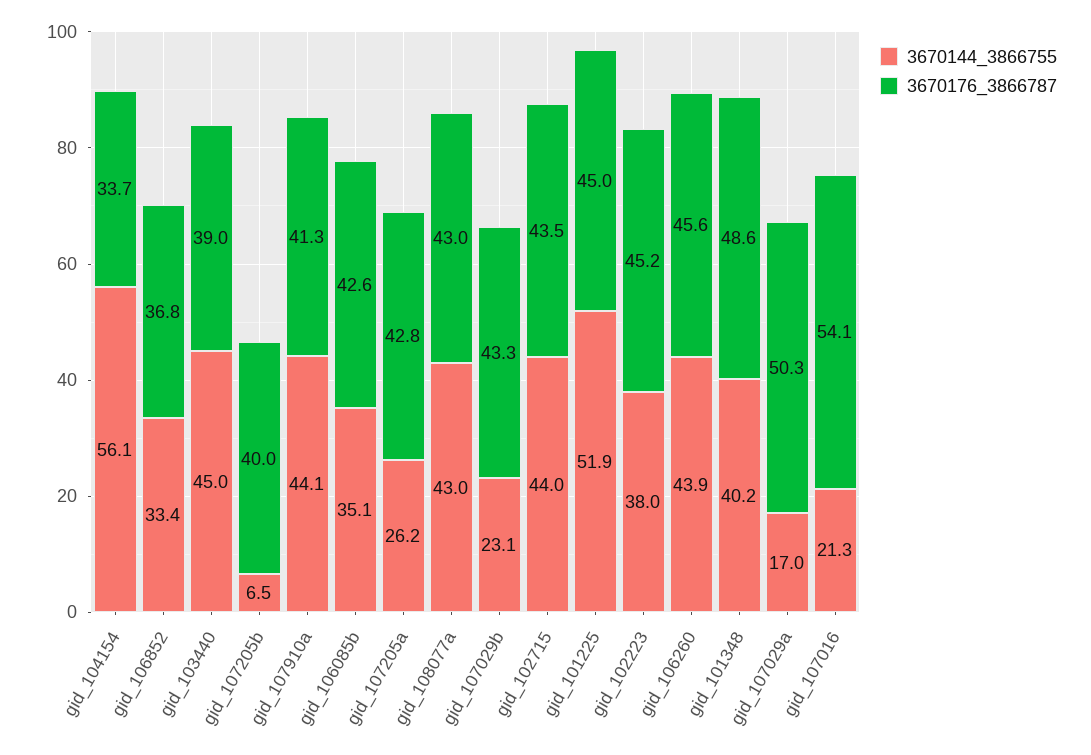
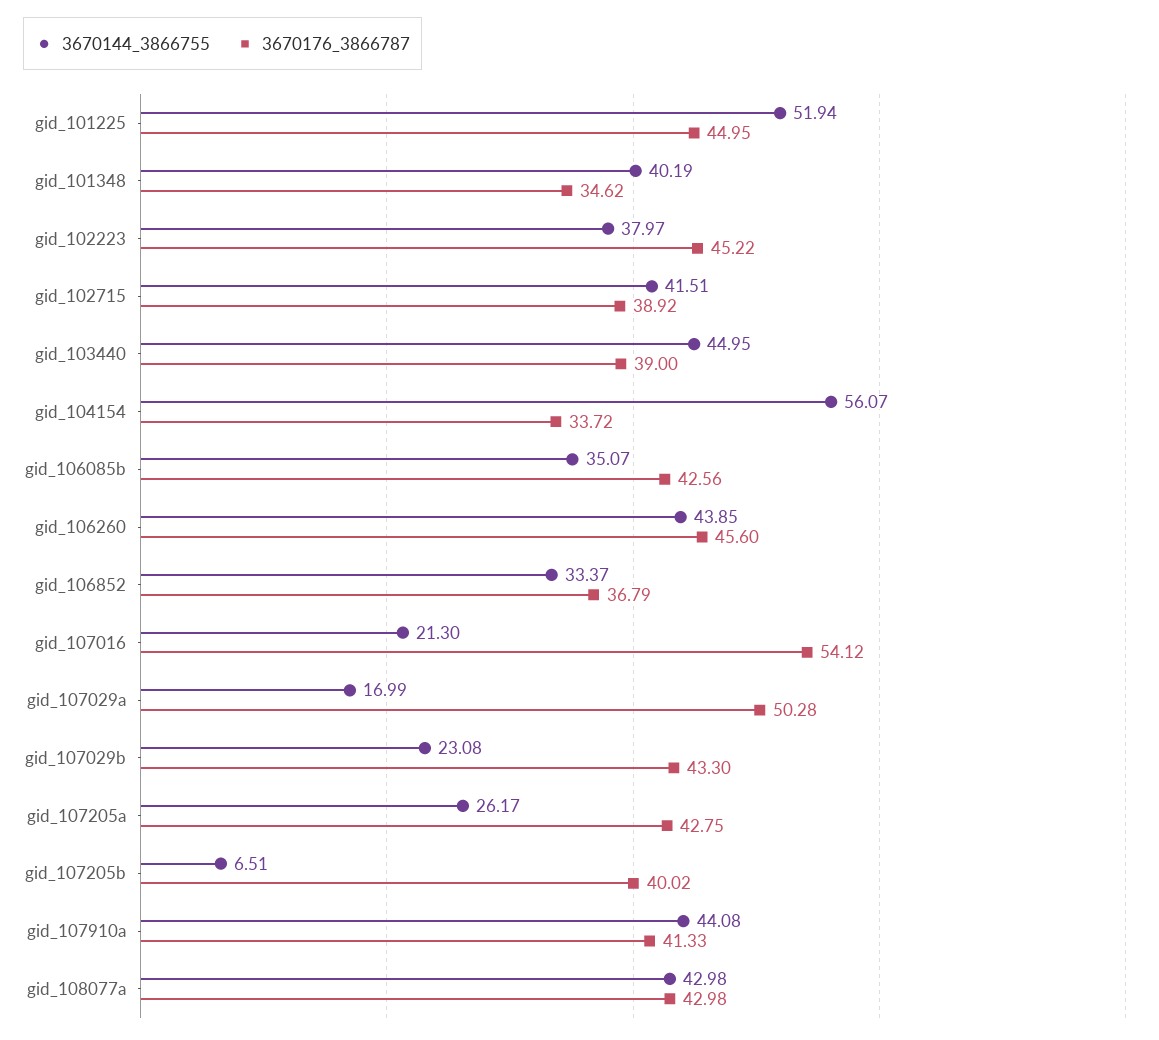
  {
    "3670144_3866755": {
      "gid_104154": 56.07,
      "gid_106852": 33.37,
      "gid_103440": 44.95,
      "gid_107205b": 6.51,
      "gid_107910a": 44.08,
      "gid_106085b": 35.07,
      "gid_107205a": 26.17,
      "gid_108077a": 42.98,
      "gid_107029b": 23.08,
-     "gid_102715": 44,
+     "gid_102715": 41.51,
      "gid_101225": 51.94,
      "gid_102223": 37.97,
      "gid_106260": 43.85,
      "gid_101348": 40.19,
      "gid_107029a": 16.99,
      "gid_107016": 21.3
    },
    "3670176_3866787": {
      "gid_104154": 33.72,
      "gid_106852": 36.79,
      "gid_103440": 39,
      "gid_107205b": 40.02,
      "gid_107910a": 41.33,
      "gid_106085b": 42.56,
      "gid_107205a": 42.75,
      "gid_108077a": 42.98,
      "gid_107029b": 43.3,
-     "gid_102715": 43.5,
+     "gid_102715": 38.92,
      "gid_101225": 44.95,
      "gid_102223": 45.22,
      "gid_106260": 45.6,
-     "gid_101348": 48.6,
+     "gid_101348": 34.62,
      "gid_107029a": 50.28,
      "gid_107016": 54.12
    }
  }

